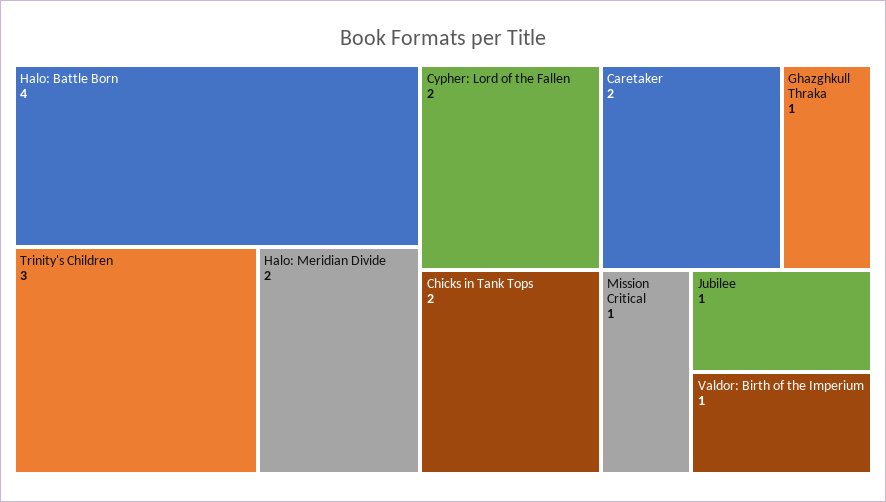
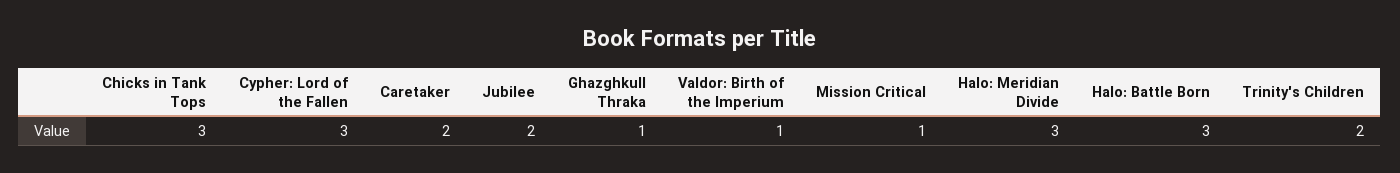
  {
-   "Halo: Battle Born": 4,
+   "Halo: Battle Born": 3,
-   "Trinity's Children": 3,
+   "Trinity's Children": 2,
-   "Halo: Meridian Divide": 2,
+   "Halo: Meridian Divide": 3,
-   "Cypher: Lord of the Fallen": 2,
+   "Cypher: Lord of the Fallen": 3,
-   "Chicks in Tank Tops": 2,
+   "Chicks in Tank Tops": 3,
    "Caretaker": 2,
    "Ghazghkull Thraka": 1,
    "Mission Critical": 1,
-   "Jubilee": 1,
+   "Jubilee": 2,
    "Valdor: Birth of the Imperium": 1
  }

